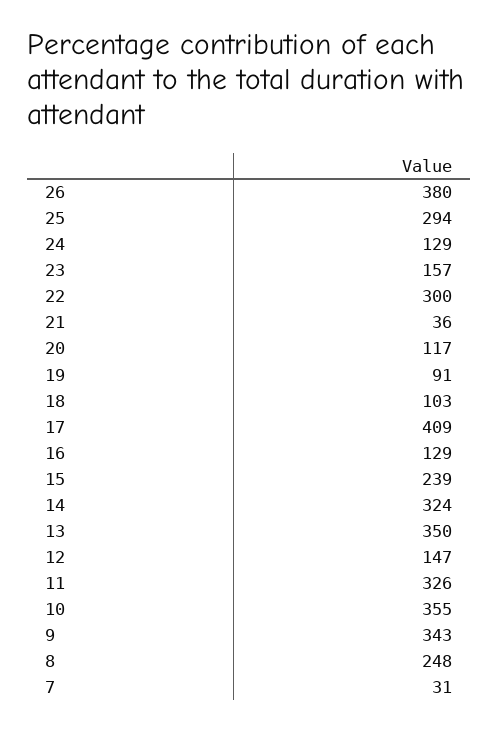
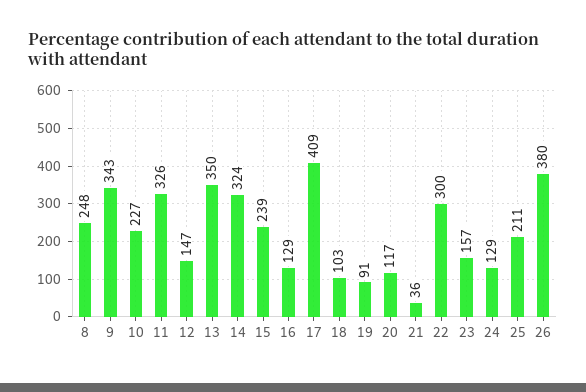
  {
    "26": 380,
-   "25": 294,
+   "25": 211,
    "24": 129,
    "23": 157,
    "22": 300,
    "21": 36,
    "20": 117,
    "19": 91,
    "18": 103,
    "17": 409,
    "16": 129,
    "15": 239,
    "14": 324,
    "13": 350,
    "12": 147,
    "11": 326,
-   "10": 355,
+   "10": 227,
    "9": 343,
-   "8": 248,
+   "8": 248
-   "7": 31
  }

